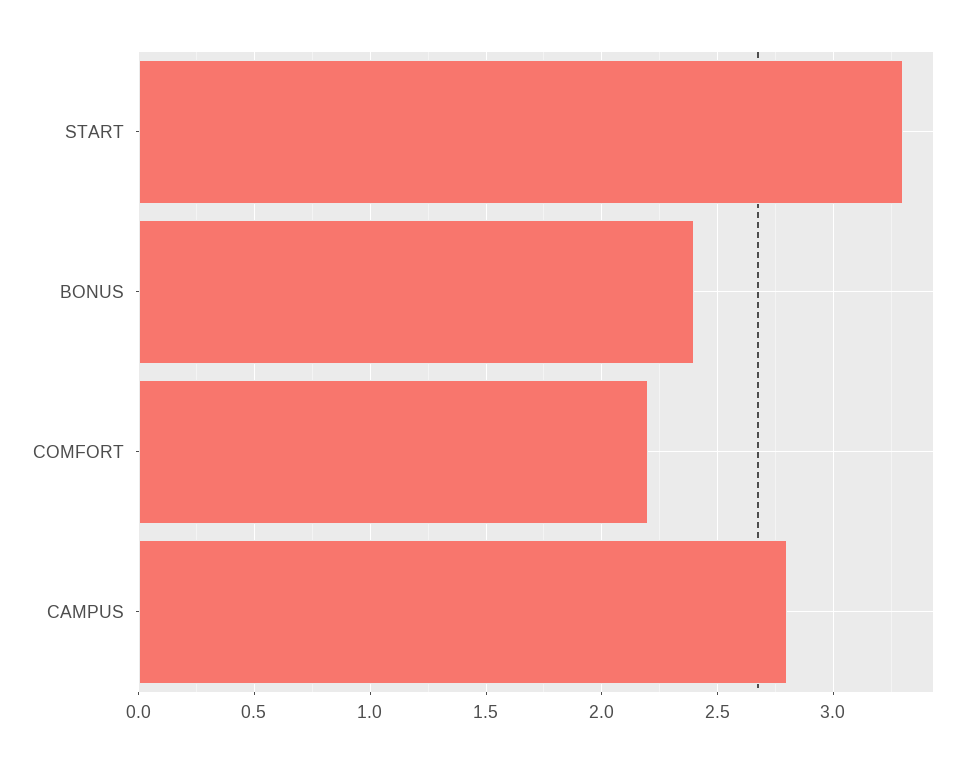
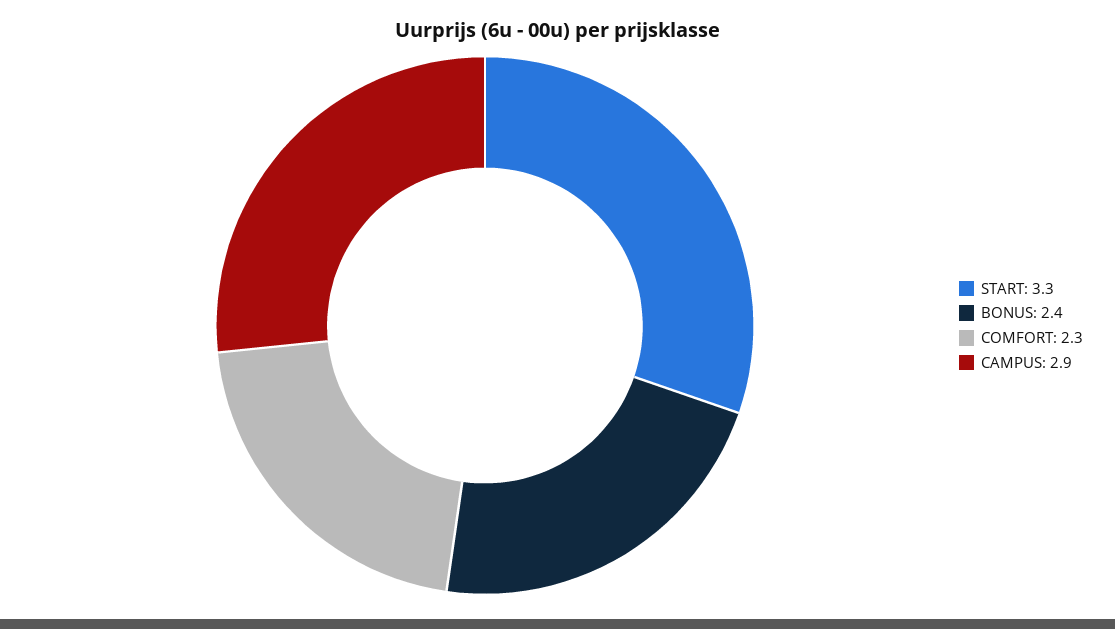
  {
    "START": 3.3,
    "BONUS": 2.4,
-   "COMFORT": 2.2,
+   "COMFORT": 2.3,
-   "CAMPUS": 2.8
+   "CAMPUS": 2.9
  }

